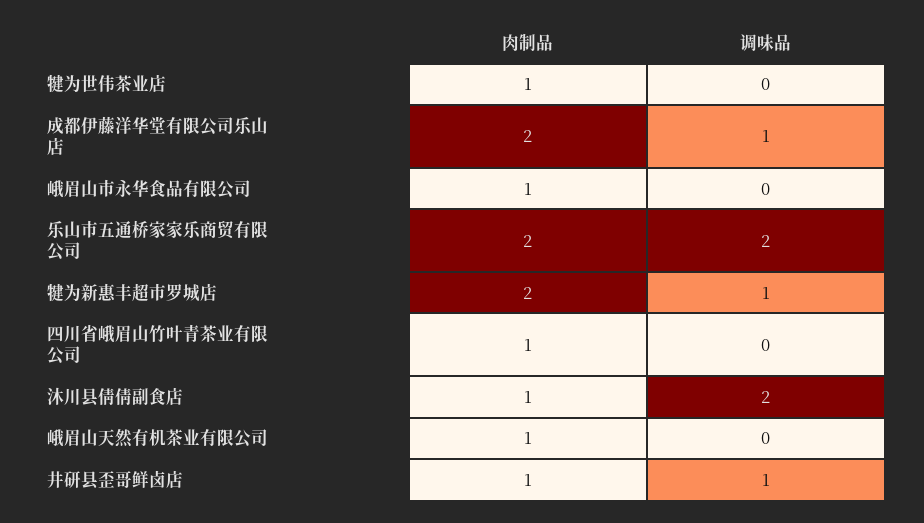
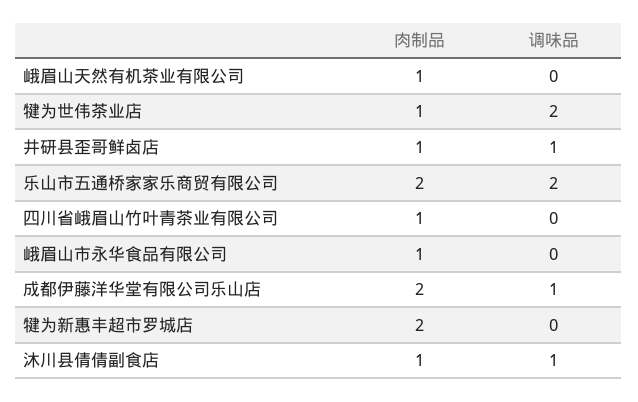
  {
    "肉制品": {
      "犍为世伟茶业店": 1,
      "成都伊藤洋华堂有限公司乐山店": 2,
      "峨眉山市永华食品有限公司": 1,
      "乐山市五通桥家家乐商贸有限公司": 2,
      "犍为新惠丰超市罗城店": 2,
      "四川省峨眉山竹叶青茶业有限公司": 1,
      "沐川县倩倩副食店": 1,
      "峨眉山天然有机茶业有限公司": 1,
      "井研县歪哥鲜卤店": 1
    },
    "调味品": {
-     "犍为世伟茶业店": 0,
+     "犍为世伟茶业店": 2,
      "成都伊藤洋华堂有限公司乐山店": 1,
      "峨眉山市永华食品有限公司": 0,
      "乐山市五通桥家家乐商贸有限公司": 2,
-     "犍为新惠丰超市罗城店": 1,
+     "犍为新惠丰超市罗城店": 0,
      "四川省峨眉山竹叶青茶业有限公司": 0,
-     "沐川县倩倩副食店": 2,
+     "沐川县倩倩副食店": 1,
      "峨眉山天然有机茶业有限公司": 0,
      "井研县歪哥鲜卤店": 1
    }
  }

